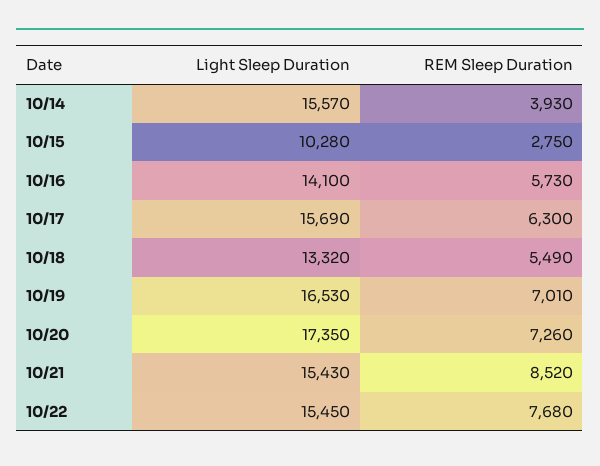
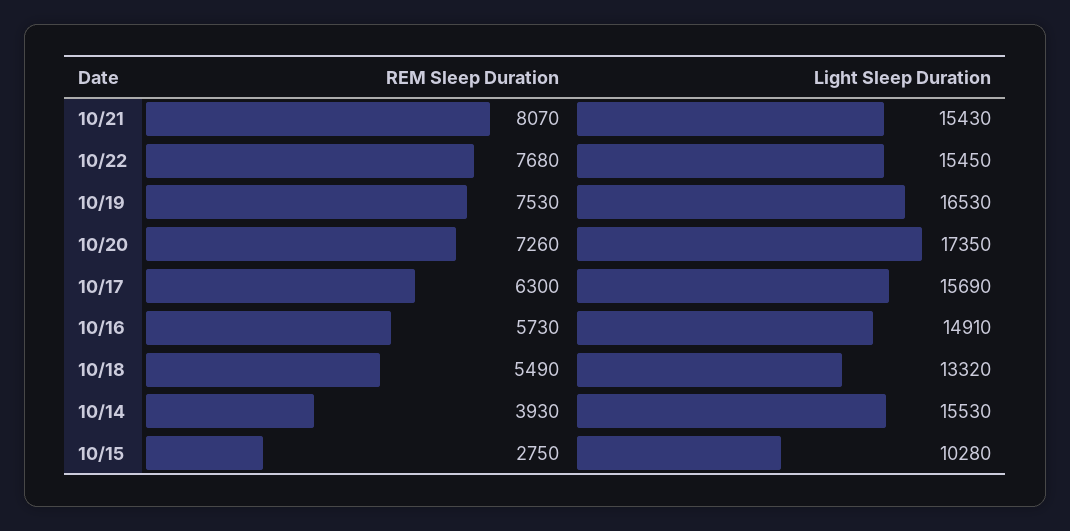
  {
    "Light Sleep Duration": {
-     "10/14": 15570,
+     "10/14": 15530,
      "10/15": 10280,
-     "10/16": 14100,
+     "10/16": 14910,
      "10/17": 15690,
      "10/18": 13320,
      "10/19": 16530,
      "10/20": 17350,
      "10/21": 15430,
      "10/22": 15450
    },
    "REM Sleep Duration": {
      "10/14": 3930,
      "10/15": 2750,
      "10/16": 5730,
      "10/17": 6300,
      "10/18": 5490,
-     "10/19": 7010,
+     "10/19": 7530,
      "10/20": 7260,
-     "10/21": 8520,
+     "10/21": 8070,
      "10/22": 7680
    }
  }

